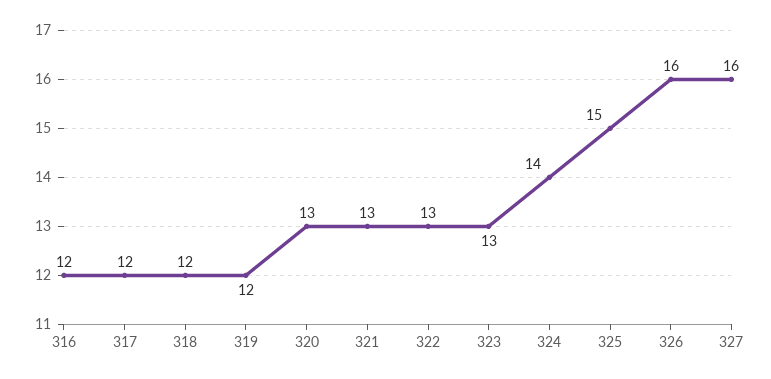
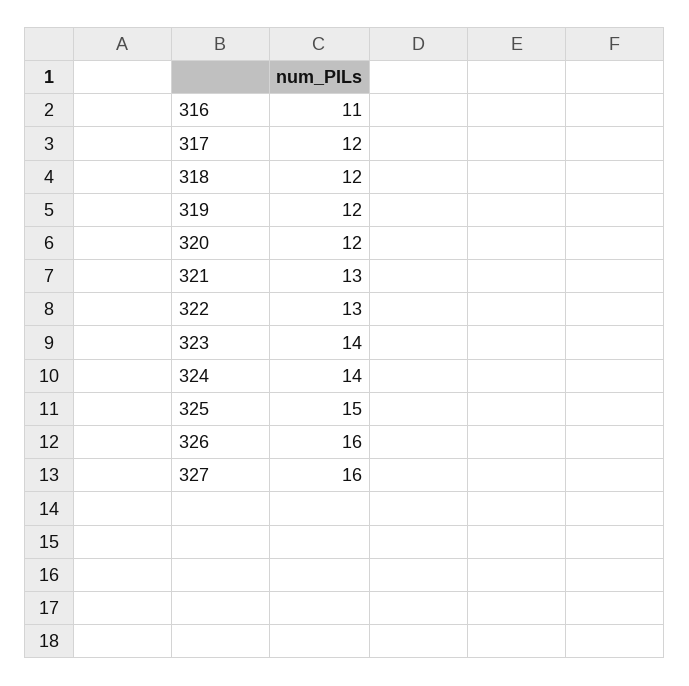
  {
-   "316": 12,
+   "316": 11,
    "317": 12,
    "318": 12,
    "319": 12,
-   "320": 13,
+   "320": 12,
    "321": 13,
    "322": 13,
-   "323": 13,
+   "323": 14,
    "324": 14,
    "325": 15,
    "326": 16,
    "327": 16
  }

